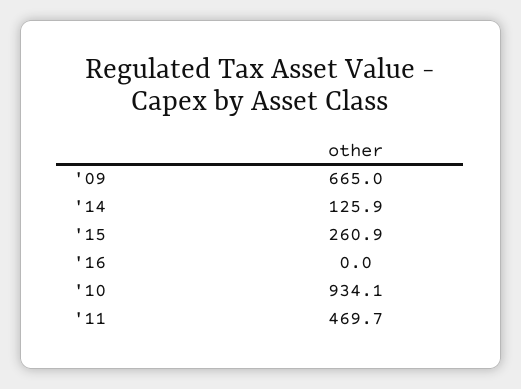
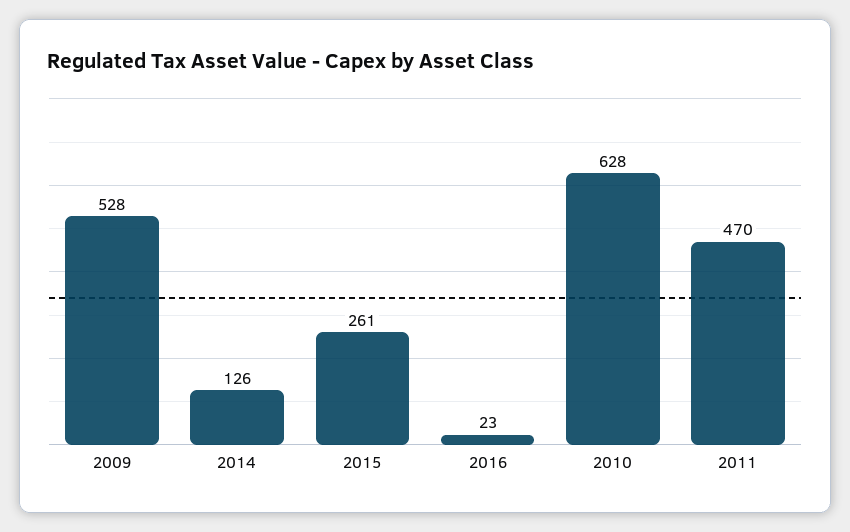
  {
-   "'09": 665,
+   "'09": 528,
    "'14": 125.9,
    "'15": 260.9,
-   "'16": 0,
+   "'16": 23,
-   "'10": 934.1,
+   "'10": 628,
    "'11": 469.7
  }

